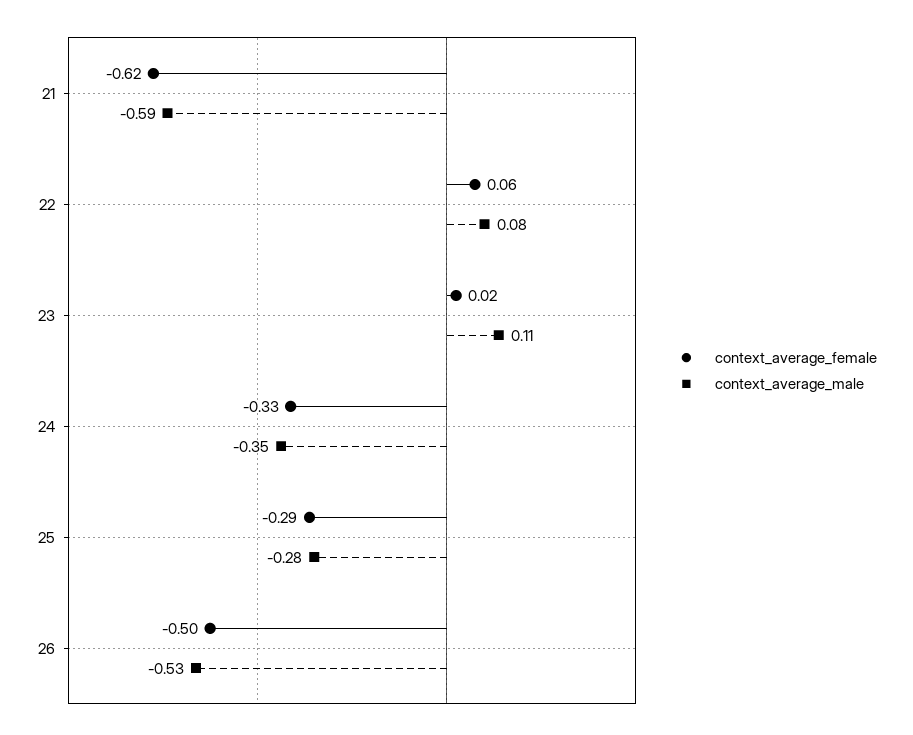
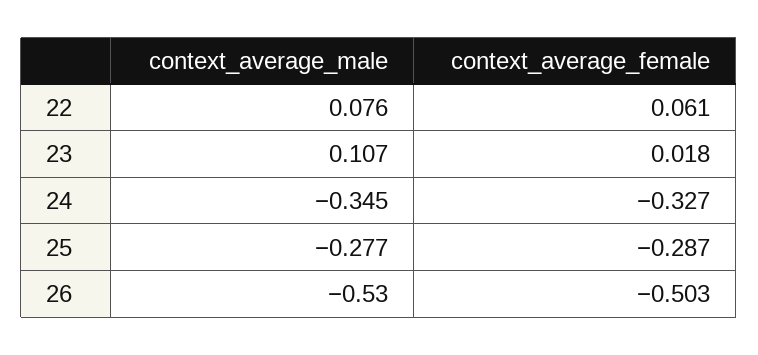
  {
    "context_average_female": {
-     "21": -0.62,
      "22": 0.061,
      "23": 0.018,
      "24": -0.327,
      "25": -0.287,
      "26": -0.503
    },
    "context_average_male": {
-     "21": -0.59,
      "22": 0.076,
      "23": 0.107,
      "24": -0.345,
      "25": -0.277,
      "26": -0.53
    }
  }

